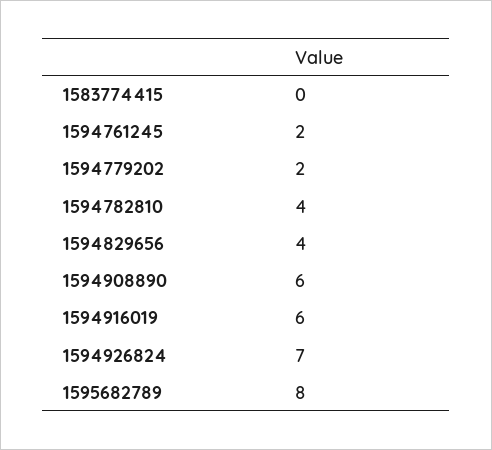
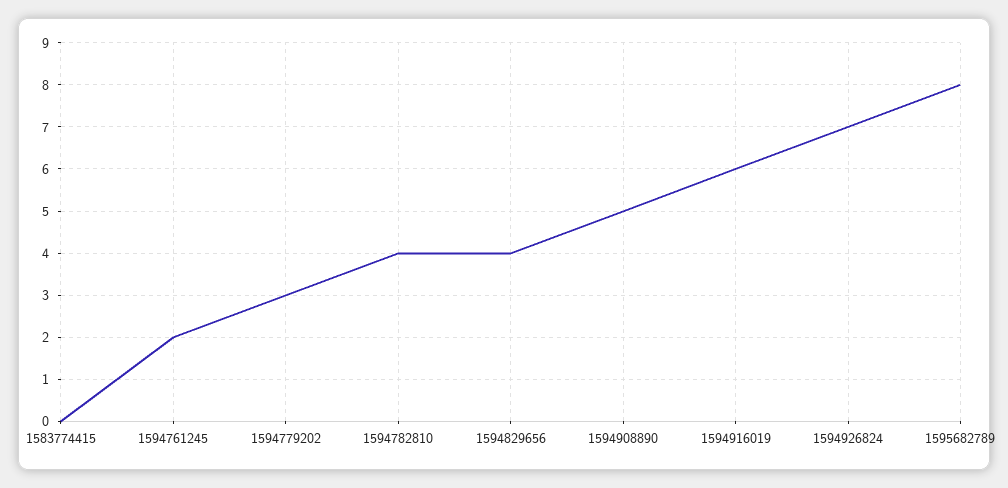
  {
    "1583774415": 0,
    "1594761245": 2,
-   "1594779202": 2,
+   "1594779202": 3,
    "1594782810": 4,
    "1594829656": 4,
-   "1594908890": 6,
+   "1594908890": 5,
    "1594916019": 6,
    "1594926824": 7,
    "1595682789": 8
  }

